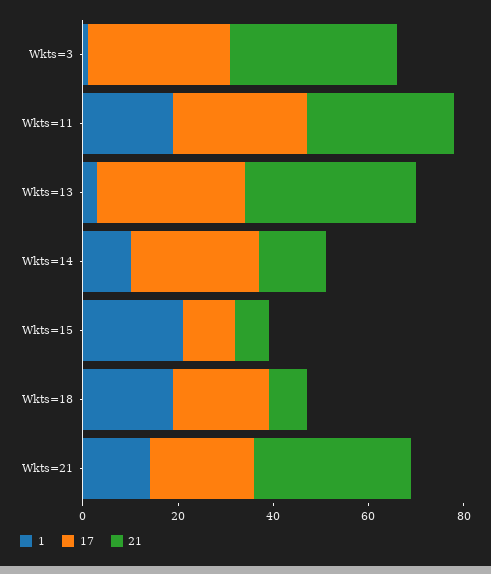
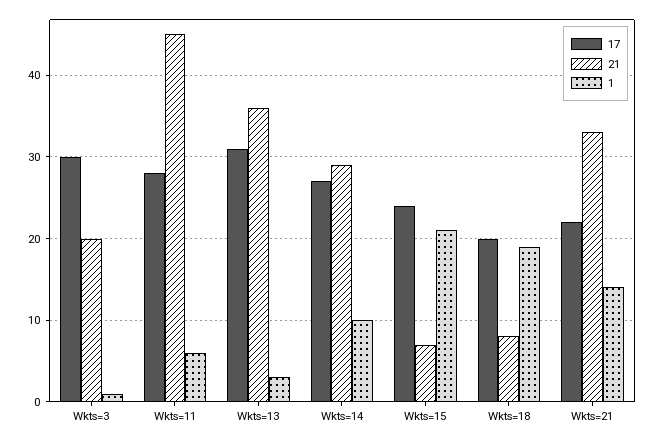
  {
    "1": {
      "Wkts=3": 1,
-     "Wkts=11": 20,
+     "Wkts=11": 6,
      "Wkts=13": 3,
      "Wkts=14": 10,
      "Wkts=15": 21,
      "Wkts=18": 19,
      "Wkts=21": 14
    },
    "17": {
      "Wkts=3": 30,
      "Wkts=11": 28,
      "Wkts=13": 31,
      "Wkts=14": 27,
-     "Wkts=15": 10,
+     "Wkts=15": 24,
      "Wkts=18": 20,
      "Wkts=21": 22
    },
    "21": {
-     "Wkts=3": 35,
+     "Wkts=3": 20,
-     "Wkts=11": 30,
+     "Wkts=11": 45,
      "Wkts=13": 36,
-     "Wkts=14": 15,
+     "Wkts=14": 29,
      "Wkts=15": 7,
      "Wkts=18": 8,
      "Wkts=21": 33
    }
  }

